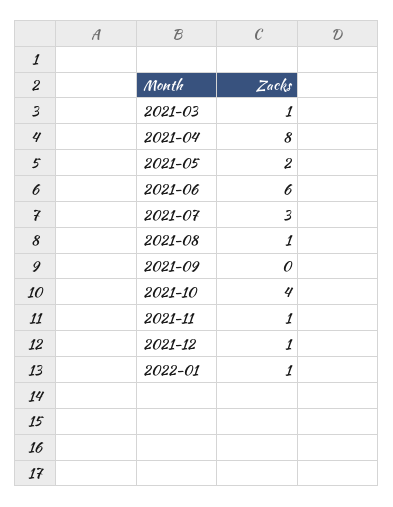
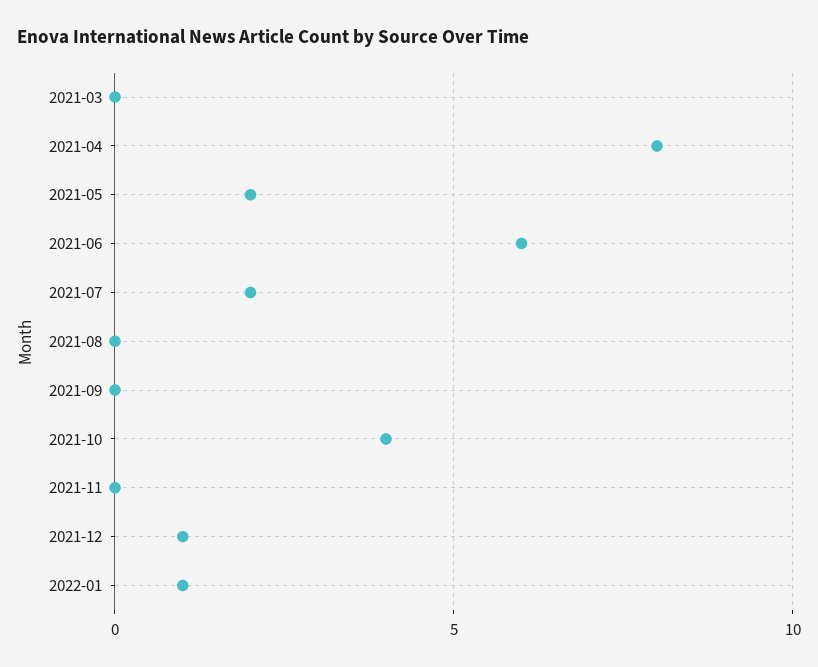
  {
-   "2021-03": 1,
+   "2021-03": 0,
    "2021-04": 8,
    "2021-05": 2,
    "2021-06": 6,
-   "2021-07": 3,
+   "2021-07": 2,
-   "2021-08": 1,
+   "2021-08": 0,
    "2021-09": 0,
    "2021-10": 4,
-   "2021-11": 1,
+   "2021-11": 0,
    "2021-12": 1,
    "2022-01": 1
  }

